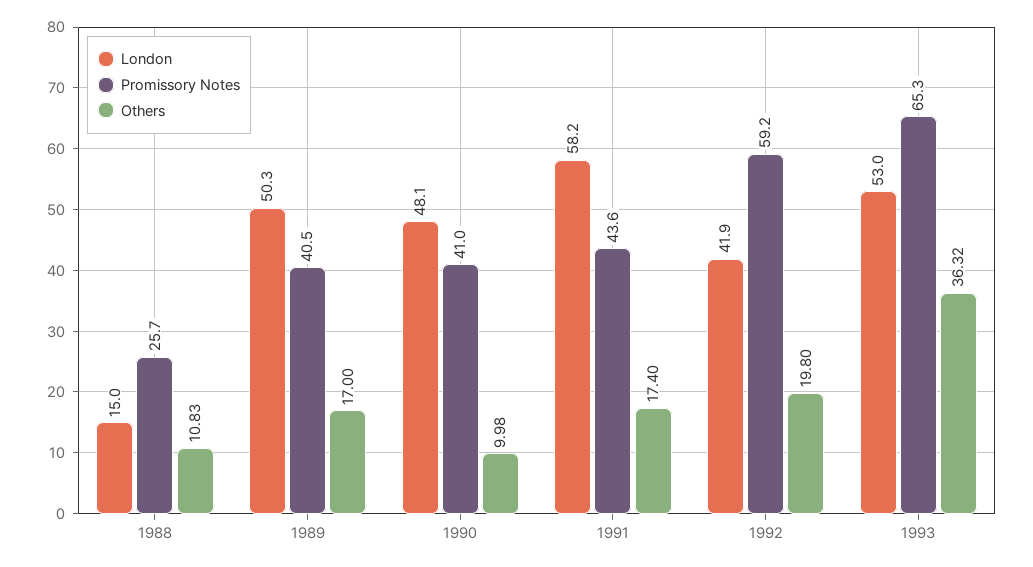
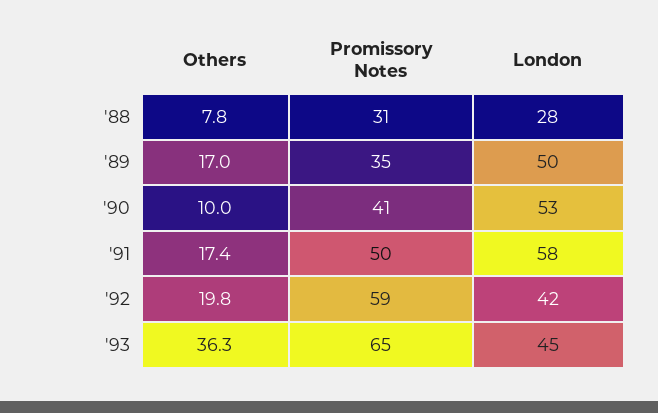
  {
    "London": {
-     "1988": 15,
+     "1988": 28,
      "1989": 50.3,
-     "1990": 48.1,
+     "1990": 53,
      "1991": 58.2,
      "1992": 41.9,
-     "1993": 53
+     "1993": 45
    },
    "Promissory Notes": {
-     "1988": 25.7,
+     "1988": 31,
-     "1989": 40.5,
+     "1989": 35,
      "1990": 41,
-     "1991": 43.6,
+     "1991": 50,
      "1992": 59.2,
      "1993": 65.3
    },
    "Others": {
-     "1988": 10.83,
+     "1988": 7.8,
      "1989": 17,
      "1990": 9.98,
      "1991": 17.4,
      "1992": 19.8,
      "1993": 36.32
    }
  }

